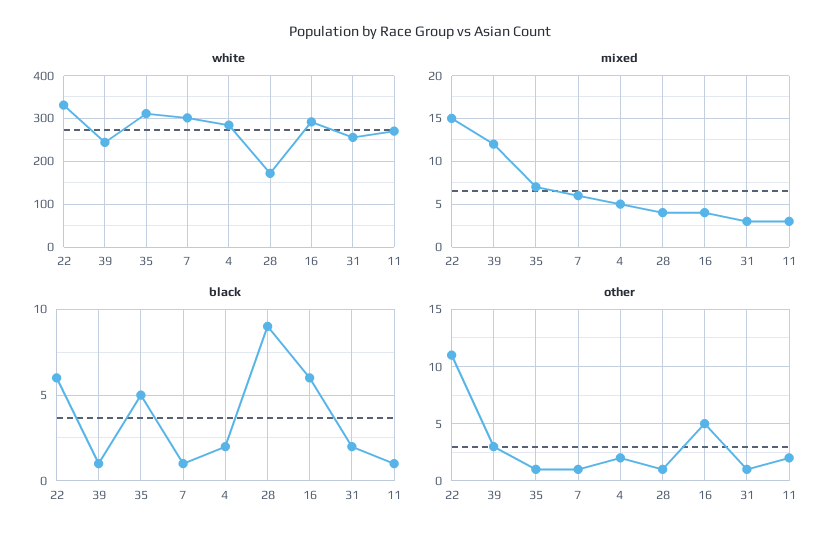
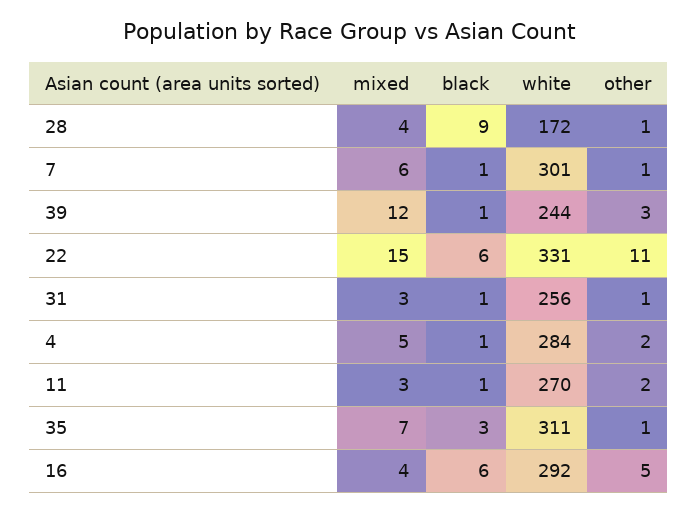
  {
    "white": {
      "22": 331,
      "39": 244,
      "35": 311,
      "7": 301,
      "4": 284,
      "28": 172,
      "16": 292,
      "31": 256,
      "11": 270
    },
    "mixed": {
      "22": 15,
      "39": 12,
      "35": 7,
      "7": 6,
      "4": 5,
      "28": 4,
      "16": 4,
      "31": 3,
      "11": 3
    },
    "black": {
      "22": 6,
      "39": 1,
-     "35": 5,
+     "35": 3,
      "7": 1,
-     "4": 2,
+     "4": 1,
      "28": 9,
      "16": 6,
-     "31": 2,
+     "31": 1,
      "11": 1
    },
    "other": {
      "22": 11,
      "39": 3,
      "35": 1,
      "7": 1,
      "4": 2,
      "28": 1,
      "16": 5,
      "31": 1,
      "11": 2
    }
  }

